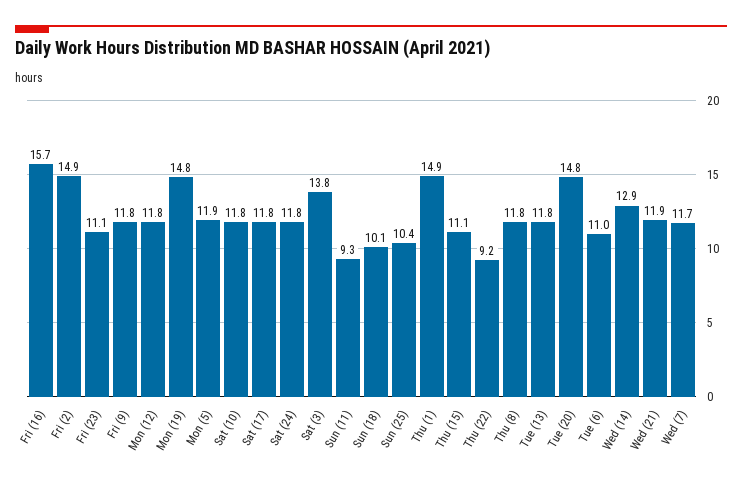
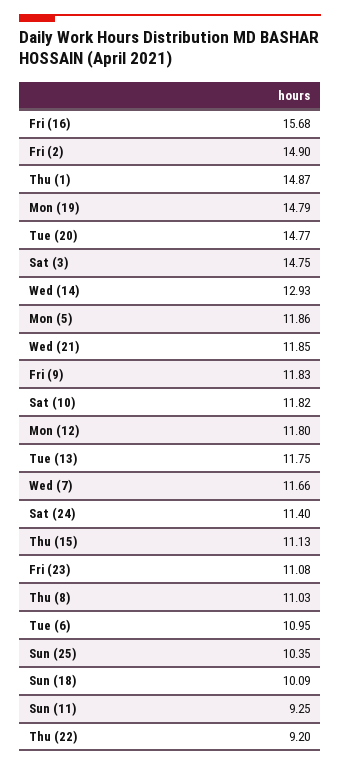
  {
    "Fri (16)": 15.68,
    "Fri (2)": 14.9,
    "Fri (23)": 11.08,
    "Fri (9)": 11.83,
    "Mon (12)": 11.8,
    "Mon (19)": 14.79,
    "Mon (5)": 11.86,
    "Sat (10)": 11.82,
-   "Sat (17)": 11.8,
-   "Sat (24)": 11.8,
+   "Sat (24)": 11.4,
-   "Sat (3)": 13.8,
+   "Sat (3)": 14.75,
    "Sun (11)": 9.25,
    "Sun (18)": 10.09,
    "Sun (25)": 10.35,
    "Thu (1)": 14.87,
    "Thu (15)": 11.13,
    "Thu (22)": 9.2,
-   "Thu (8)": 11.8,
+   "Thu (8)": 11.03,
    "Tue (13)": 11.75,
    "Tue (20)": 14.77,
    "Tue (6)": 10.95,
    "Wed (14)": 12.93,
    "Wed (21)": 11.85,
    "Wed (7)": 11.66
  }

